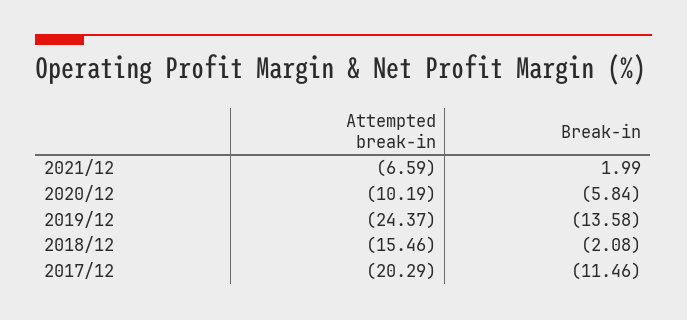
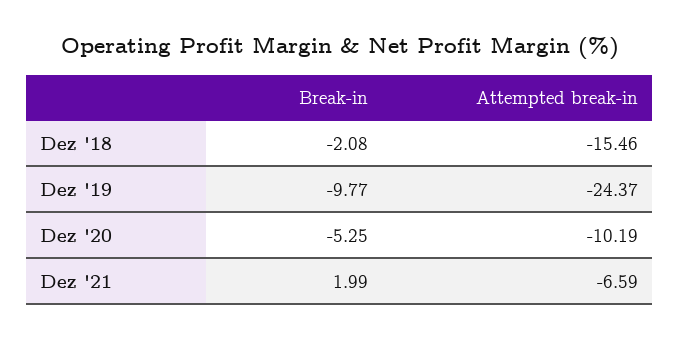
  {
    "Attempted break-in": {
      "2021/12": -6.59,
      "2020/12": -10.19,
      "2019/12": -24.37,
-     "2018/12": -15.46,
+     "2018/12": -15.46
-     "2017/12": -20.29
    },
    "Break-in": {
      "2021/12": 1.99,
-     "2020/12": -5.84,
+     "2020/12": -5.25,
-     "2019/12": -13.58,
+     "2019/12": -9.77,
-     "2018/12": -2.08,
+     "2018/12": -2.08
-     "2017/12": -11.46
    }
  }

